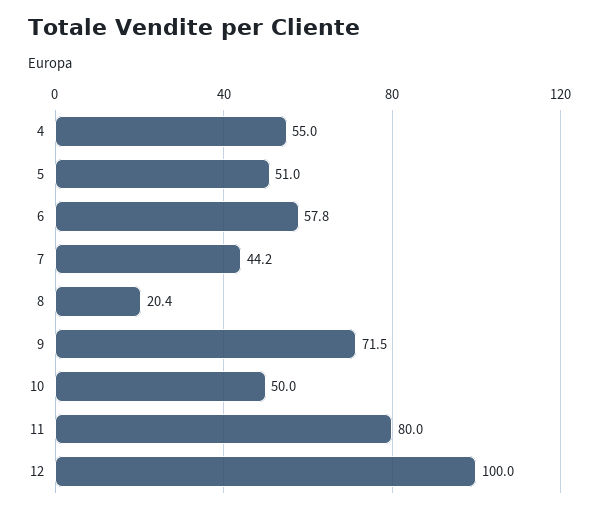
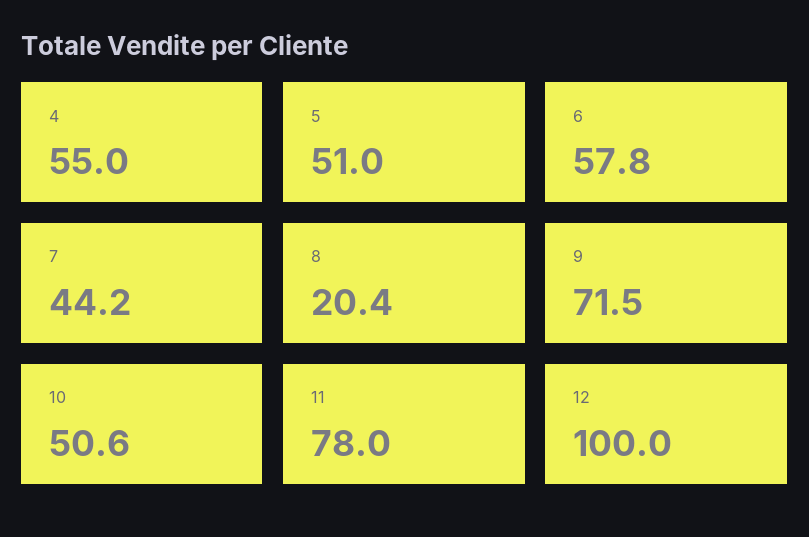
  {
    "4": 55,
    "5": 51,
    "6": 57.8,
    "7": 44.2,
    "8": 20.4,
    "9": 71.5,
-   "10": 50,
+   "10": 50.6,
-   "11": 80,
+   "11": 78,
    "12": 100
  }

